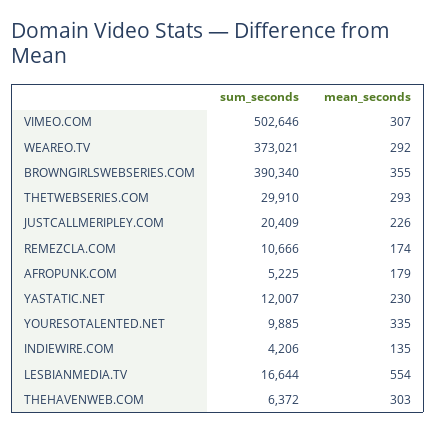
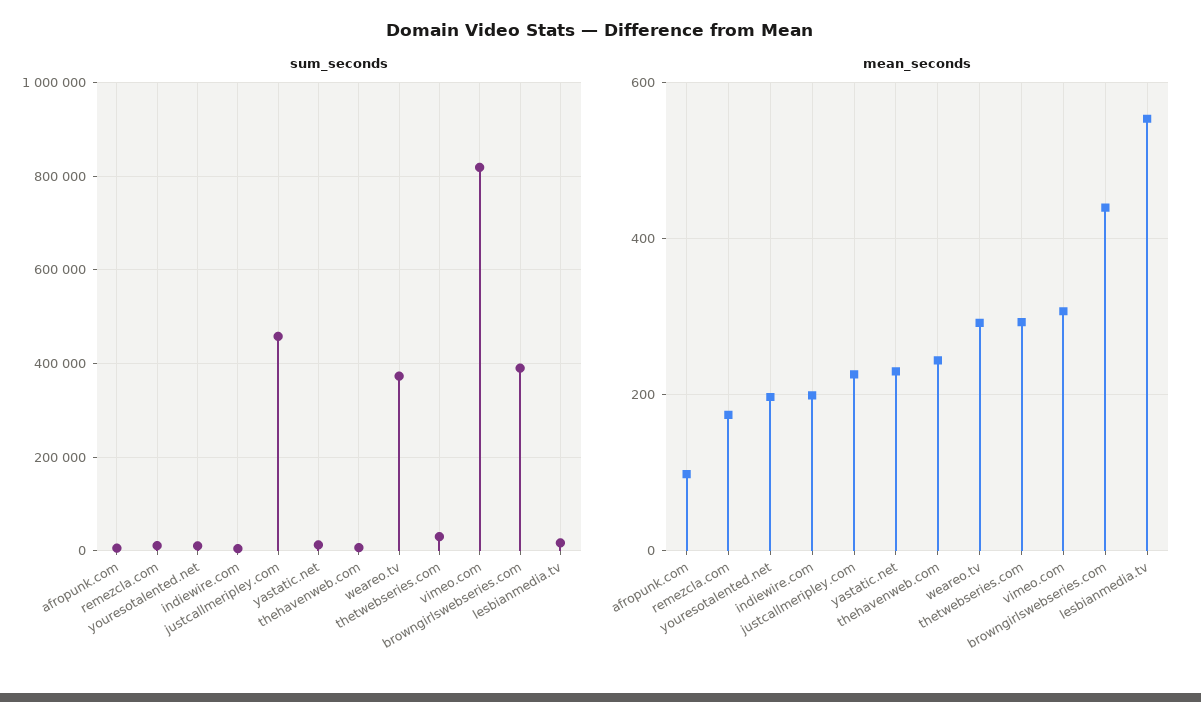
  {
    "sum_seconds": {
-     "VIMEO.COM": 502646,
+     "VIMEO.COM": 820000,
      "WEAREO.TV": 373021,
      "BROWNGIRLSWEBSERIES.COM": 390340,
      "THETWEBSERIES.COM": 29910,
-     "JUSTCALLMERIPLEY.COM": 20409,
+     "JUSTCALLMERIPLEY.COM": 460000,
      "REMEZCLA.COM": 10666,
      "AFROPUNK.COM": 5225,
      "YASTATIC.NET": 12007,
      "YOURESOTALENTED.NET": 9885,
      "INDIEWIRE.COM": 4206,
      "LESBIANMEDIA.TV": 16644,
      "THEHAVENWEB.COM": 6372
    },
    "mean_seconds": {
      "VIMEO.COM": 307,
      "WEAREO.TV": 292,
-     "BROWNGIRLSWEBSERIES.COM": 355,
+     "BROWNGIRLSWEBSERIES.COM": 440,
      "THETWEBSERIES.COM": 293,
      "JUSTCALLMERIPLEY.COM": 226,
      "REMEZCLA.COM": 174,
-     "AFROPUNK.COM": 179,
+     "AFROPUNK.COM": 100,
      "YASTATIC.NET": 230,
-     "YOURESOTALENTED.NET": 335,
+     "YOURESOTALENTED.NET": 200,
-     "INDIEWIRE.COM": 135,
+     "INDIEWIRE.COM": 200,
      "LESBIANMEDIA.TV": 554,
-     "THEHAVENWEB.COM": 303
+     "THEHAVENWEB.COM": 240
    }
  }

